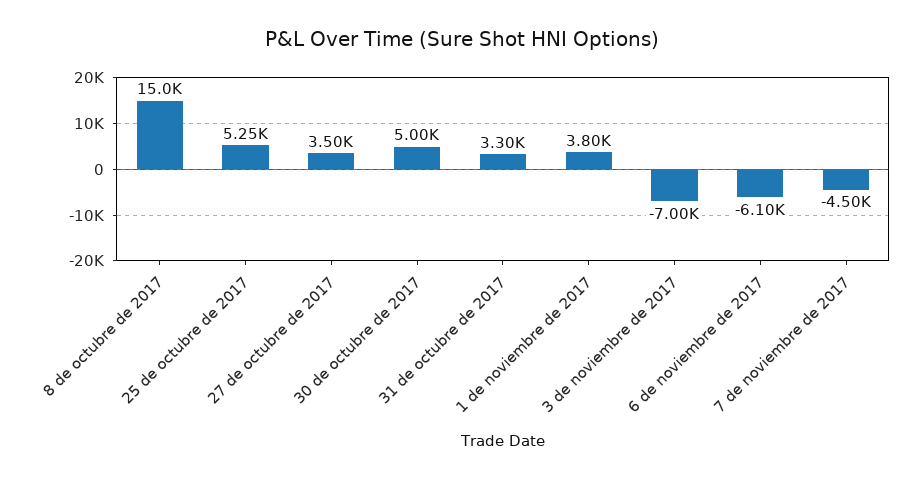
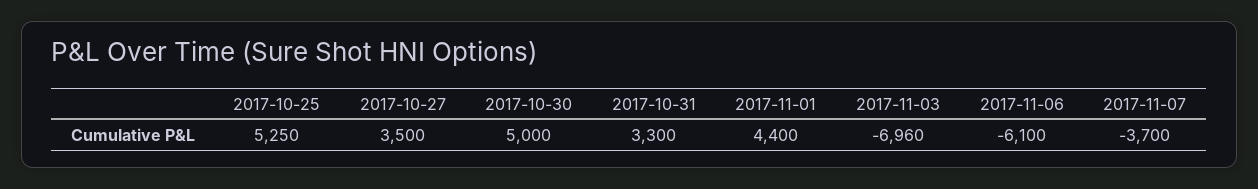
  {
-   "8 de octubre de 2017": 15000,
    "25 de octubre de 2017": 5250,
    "27 de octubre de 2017": 3500,
    "30 de octubre de 2017": 5000,
    "31 de octubre de 2017": 3300,
-   "1 de noviembre de 2017": 3800,
+   "1 de noviembre de 2017": 4400,
-   "3 de noviembre de 2017": -7000,
+   "3 de noviembre de 2017": -6960,
    "6 de noviembre de 2017": -6100,
-   "7 de noviembre de 2017": -4500
+   "7 de noviembre de 2017": -3700
  }

